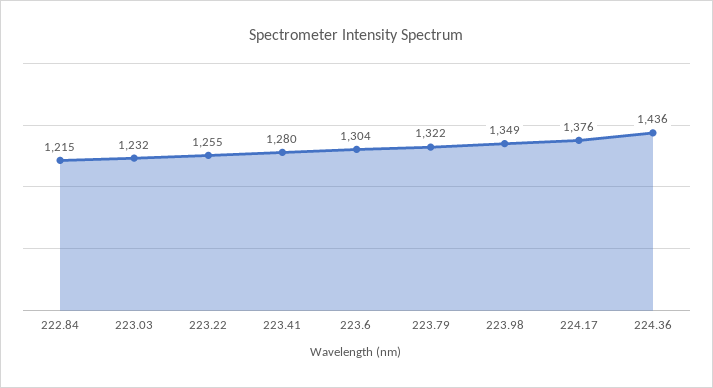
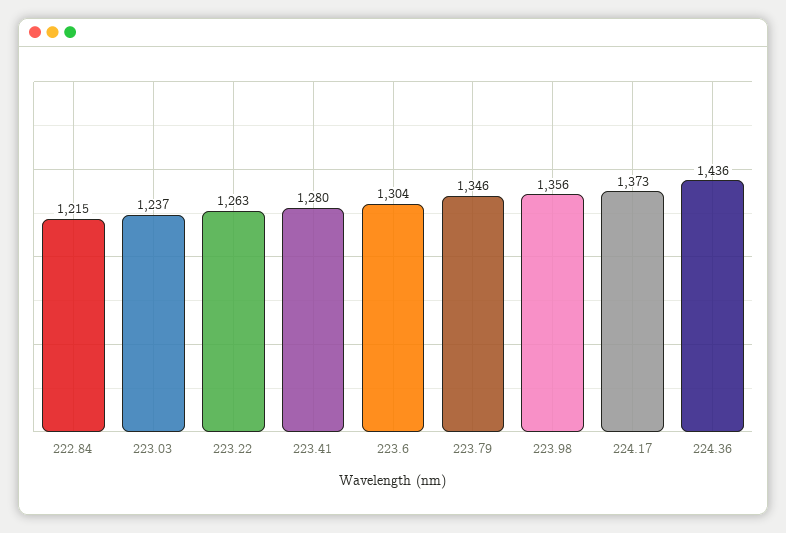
  {
    "222.84": 1215,
-   "223.03": 1232,
+   "223.03": 1237,
-   "223.22": 1255,
+   "223.22": 1263,
    "223.41": 1280,
    "223.6": 1304,
-   "223.79": 1322,
+   "223.79": 1346,
-   "223.98": 1349,
+   "223.98": 1356,
-   "224.17": 1376,
+   "224.17": 1373,
    "224.36": 1436
  }

